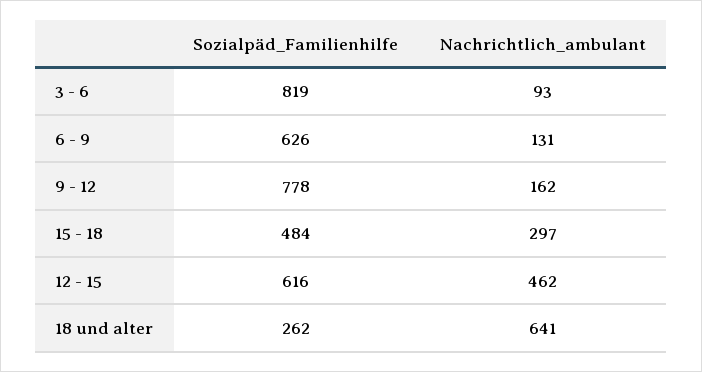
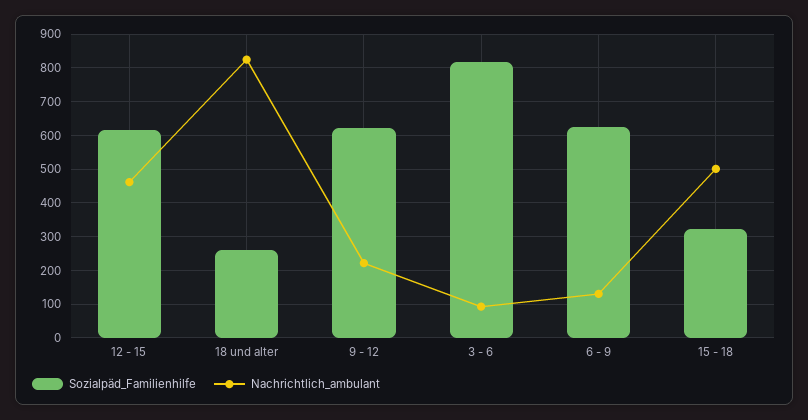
  {
    "Sozialpäd_Familienhilfe": {
      "3 - 6": 819,
      "6 - 9": 626,
-     "9 - 12": 778,
+     "9 - 12": 620,
-     "15 - 18": 484,
+     "15 - 18": 320,
      "12 - 15": 616,
      "18 und alter": 262
    },
    "Nachrichtlich_ambulant": {
      "3 - 6": 93,
      "6 - 9": 131,
-     "9 - 12": 162,
+     "9 - 12": 220,
-     "15 - 18": 297,
+     "15 - 18": 500,
      "12 - 15": 462,
-     "18 und alter": 641
+     "18 und alter": 820
    }
  }

